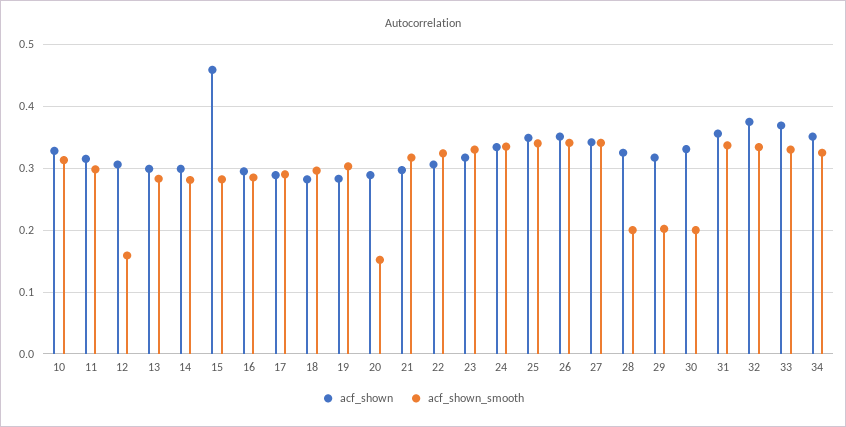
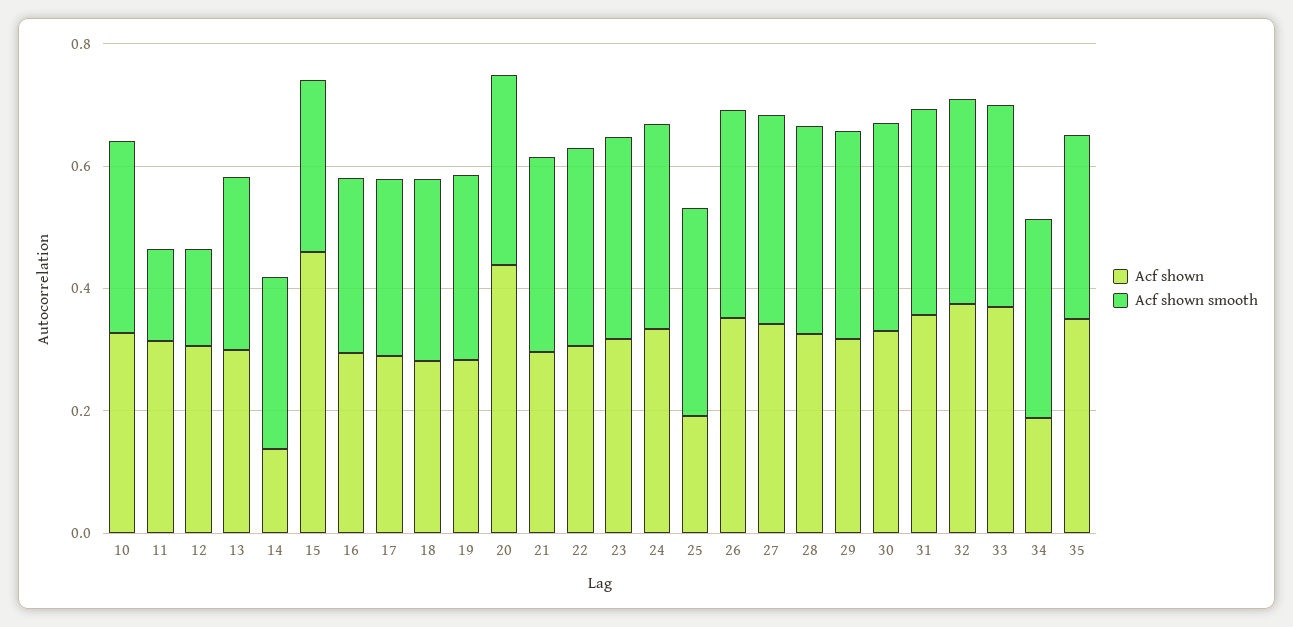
  {
    "acf_shown": {
      "10": 0.33,
      "11": 0.32,
      "12": 0.31,
      "13": 0.3,
-     "14": 0.3,
+     "14": 0.15,
      "15": 0.46,
      "16": 0.3,
      "17": 0.29,
      "18": 0.28,
      "19": 0.28,
-     "20": 0.29,
+     "20": 0.45,
      "21": 0.3,
      "22": 0.31,
      "23": 0.32,
      "24": 0.33,
-     "25": 0.35,
+     "25": 0.2,
      "26": 0.35,
      "27": 0.34,
      "28": 0.33,
      "29": 0.32,
      "30": 0.33,
      "31": 0.36,
      "32": 0.38,
      "33": 0.37,
-     "34": 0.35
+     "34": 0.2,
+     "35": 0.35
    },
    "acf_shown_smooth": {
      "10": 0.31,
-     "11": 0.3,
+     "11": 0.15,
      "12": 0.16,
      "13": 0.28,
      "14": 0.28,
      "15": 0.28,
      "16": 0.29,
      "17": 0.29,
      "18": 0.3,
      "19": 0.3,
-     "20": 0.15,
+     "20": 0.3,
      "21": 0.32,
      "22": 0.32,
      "23": 0.33,
      "24": 0.34,
      "25": 0.34,
      "26": 0.34,
      "27": 0.34,
-     "28": 0.2,
+     "28": 0.35,
-     "29": 0.2,
+     "29": 0.35,
-     "30": 0.2,
+     "30": 0.35,
      "31": 0.34,
      "32": 0.33,
      "33": 0.33,
-     "34": 0.33
+     "34": 0.33,
+     "35": 0.3
    }
  }

